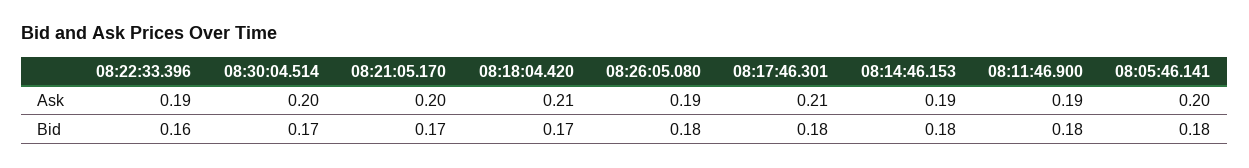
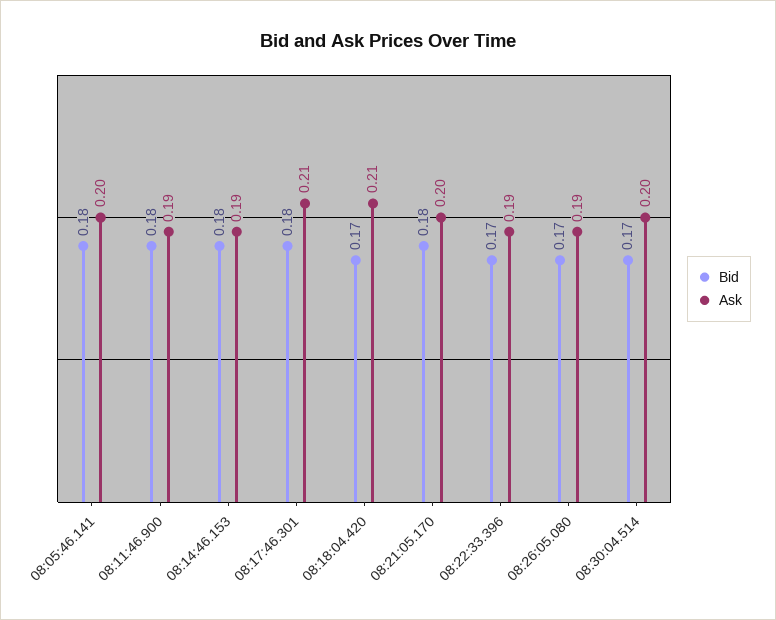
  {
    "Ask": {
      "08:22:33.396": 0.19,
      "08:30:04.514": 0.2,
      "08:21:05.170": 0.2,
      "08:18:04.420": 0.21,
      "08:26:05.080": 0.19,
      "08:17:46.301": 0.21,
      "08:14:46.153": 0.19,
      "08:11:46.900": 0.19,
      "08:05:46.141": 0.2
    },
    "Bid": {
-     "08:22:33.396": 0.16,
+     "08:22:33.396": 0.17,
      "08:30:04.514": 0.17,
-     "08:21:05.170": 0.17,
+     "08:21:05.170": 0.18,
      "08:18:04.420": 0.17,
-     "08:26:05.080": 0.18,
+     "08:26:05.080": 0.17,
      "08:17:46.301": 0.18,
      "08:14:46.153": 0.18,
      "08:11:46.900": 0.18,
      "08:05:46.141": 0.18
    }
  }

